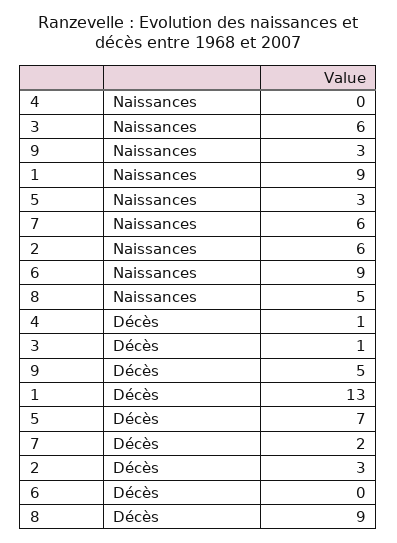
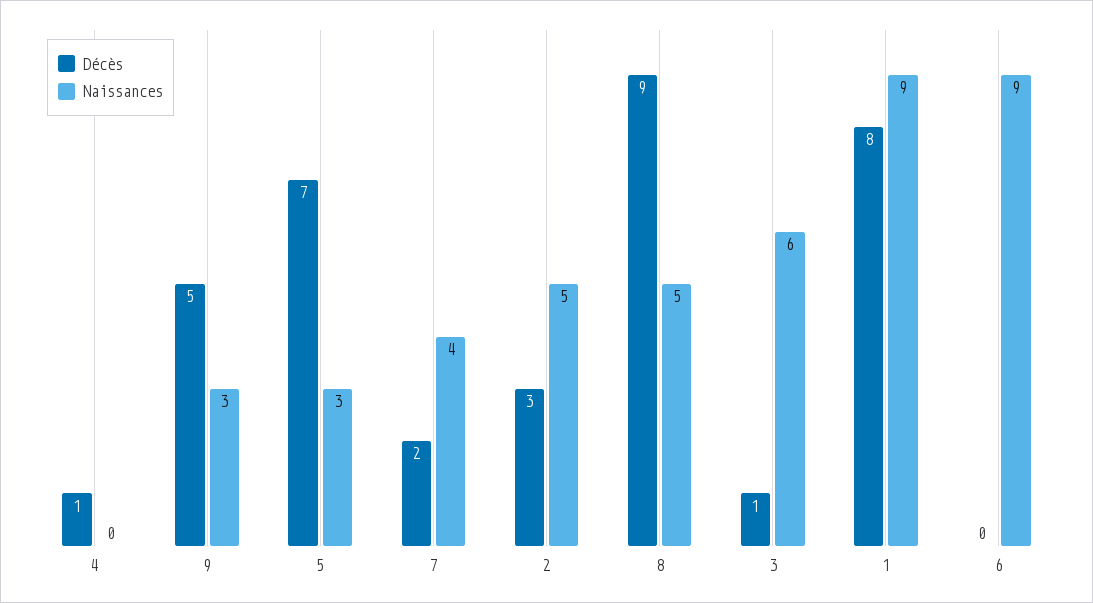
  {
    "Naissances": {
      "4": 0,
      "3": 6,
      "9": 3,
      "1": 9,
      "5": 3,
-     "7": 6,
+     "7": 4,
-     "2": 6,
+     "2": 5,
      "6": 9,
      "8": 5
    },
    "Décès": {
      "4": 1,
      "3": 1,
      "9": 5,
-     "1": 13,
+     "1": 8,
      "5": 7,
      "7": 2,
      "2": 3,
      "6": 0,
      "8": 9
    }
  }

